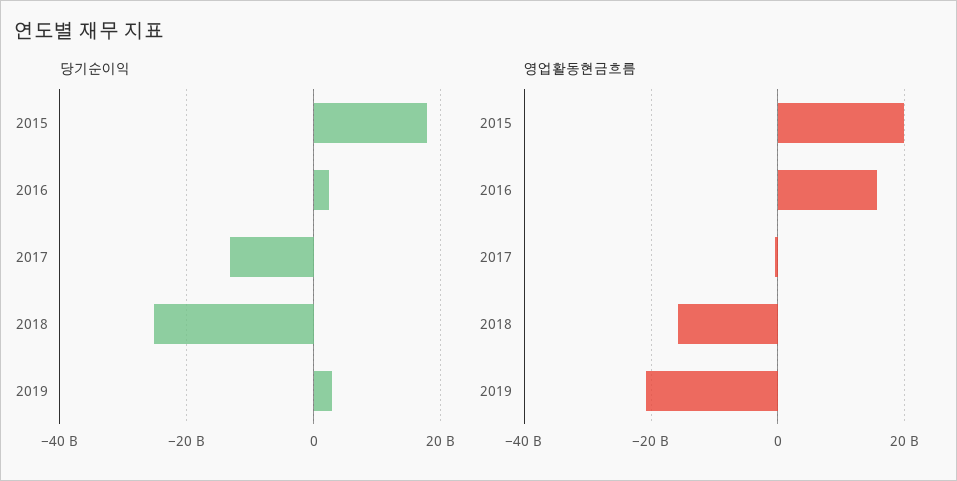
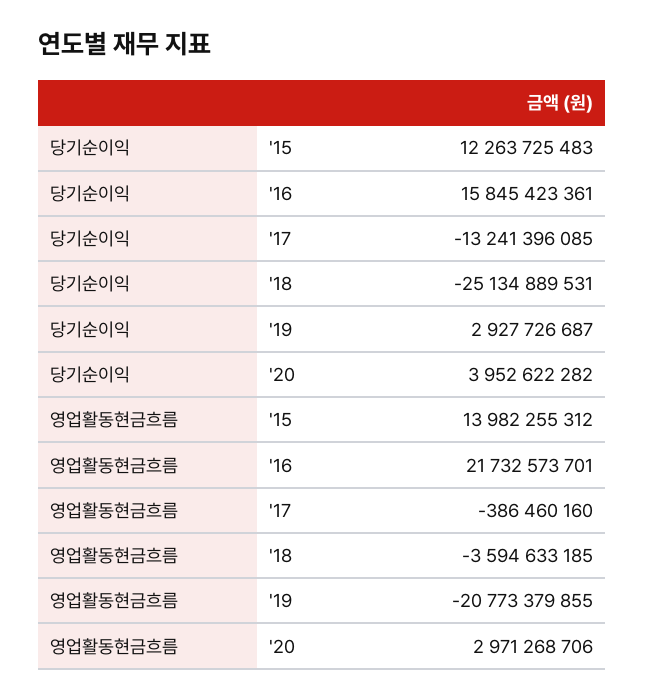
  {
    "당기순이익": {
-     "2015": 18000000000,
+     "2015": 12263725483,
-     "2016": 2000000000,
+     "2016": 15845423361,
      "2017": -13241396085,
      "2018": -25134889531,
-     "2019": 2927726687
+     "2019": 2927726687,
+     "'20": 3952622282
    },
    "영업활동현금흐름": {
-     "2015": 20000000000,
+     "2015": 13982255312,
-     "2016": 16000000000,
+     "2016": 21732573701,
      "2017": -386460160,
-     "2018": -16000000000,
+     "2018": -3594633185,
-     "2019": -20773379855
+     "2019": -20773379855,
+     "'20": 2971268706
    }
  }

